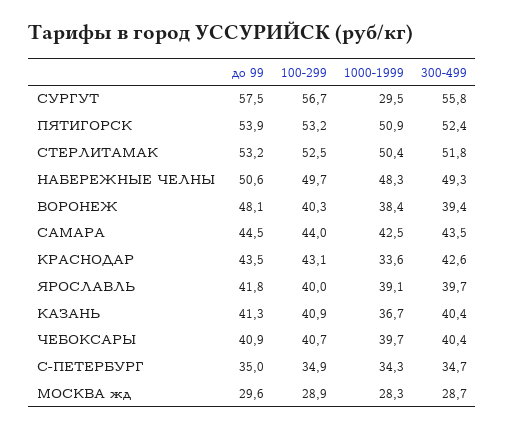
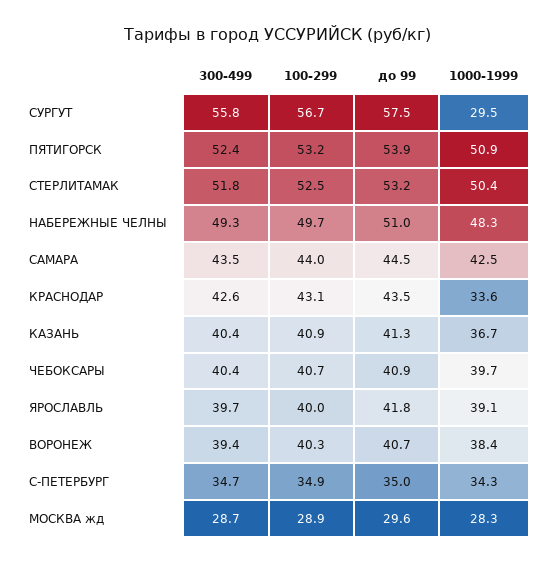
  {
    "до 99": {
      "СУРГУТ": 57.5,
      "ПЯТИГОРСК": 53.9,
      "СТЕРЛИТАМАК": 53.2,
-     "НАБЕРЕЖНЫЕ ЧЕЛНЫ": 50.6,
+     "НАБЕРЕЖНЫЕ ЧЕЛНЫ": 51,
-     "ВОРОНЕЖ": 48.1,
+     "ВОРОНЕЖ": 40.7,
      "САМАРА": 44.5,
      "КРАСНОДАР": 43.5,
      "ЯРОСЛАВЛЬ": 41.8,
      "КАЗАНЬ": 41.3,
      "ЧЕБОКСАРЫ": 40.9,
      "С-ПЕТЕРБУРГ": 35,
      "МОСКВА жд": 29.6
    },
    "100-299": {
      "СУРГУТ": 56.7,
      "ПЯТИГОРСК": 53.2,
      "СТЕРЛИТАМАК": 52.5,
      "НАБЕРЕЖНЫЕ ЧЕЛНЫ": 49.7,
      "ВОРОНЕЖ": 40.3,
      "САМАРА": 44,
      "КРАСНОДАР": 43.1,
      "ЯРОСЛАВЛЬ": 40,
      "КАЗАНЬ": 40.9,
      "ЧЕБОКСАРЫ": 40.7,
      "С-ПЕТЕРБУРГ": 34.9,
      "МОСКВА жд": 28.9
    },
    "1000-1999": {
      "СУРГУТ": 29.5,
      "ПЯТИГОРСК": 50.9,
      "СТЕРЛИТАМАК": 50.4,
      "НАБЕРЕЖНЫЕ ЧЕЛНЫ": 48.3,
      "ВОРОНЕЖ": 38.4,
      "САМАРА": 42.5,
      "КРАСНОДАР": 33.6,
      "ЯРОСЛАВЛЬ": 39.1,
      "КАЗАНЬ": 36.7,
      "ЧЕБОКСАРЫ": 39.7,
      "С-ПЕТЕРБУРГ": 34.3,
      "МОСКВА жд": 28.3
    },
    "300-499": {
      "СУРГУТ": 55.8,
      "ПЯТИГОРСК": 52.4,
      "СТЕРЛИТАМАК": 51.8,
      "НАБЕРЕЖНЫЕ ЧЕЛНЫ": 49.3,
      "ВОРОНЕЖ": 39.4,
      "САМАРА": 43.5,
      "КРАСНОДАР": 42.6,
      "ЯРОСЛАВЛЬ": 39.7,
      "КАЗАНЬ": 40.4,
      "ЧЕБОКСАРЫ": 40.4,
      "С-ПЕТЕРБУРГ": 34.7,
      "МОСКВА жд": 28.7
    }
  }

